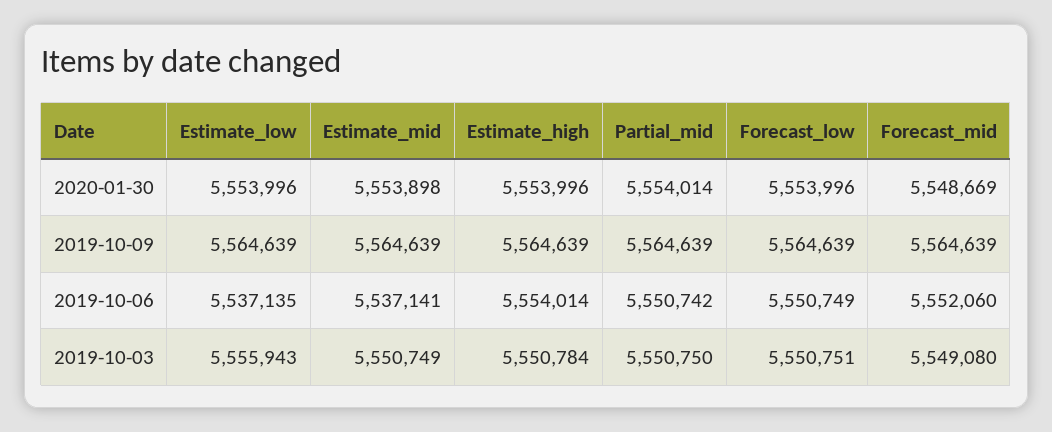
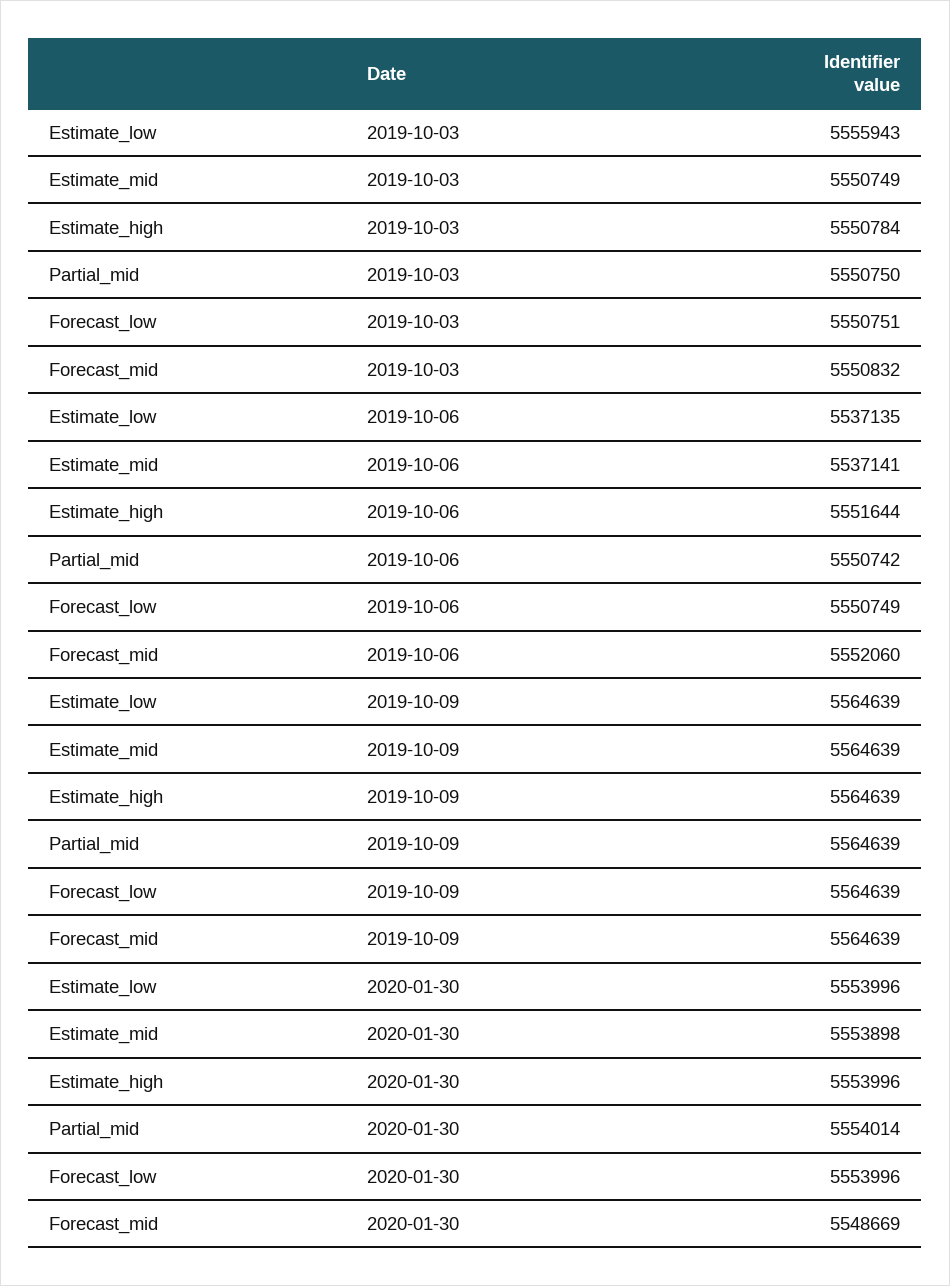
  {
    "Estimate_low": {
      "2020-01-30": 5553996,
      "2019-10-09": 5564639,
      "2019-10-06": 5537135,
      "2019-10-03": 5555943
    },
    "Estimate_mid": {
      "2020-01-30": 5553898,
      "2019-10-09": 5564639,
      "2019-10-06": 5537141,
      "2019-10-03": 5550749
    },
    "Estimate_high": {
      "2020-01-30": 5553996,
      "2019-10-09": 5564639,
-     "2019-10-06": 5554014,
+     "2019-10-06": 5551644,
      "2019-10-03": 5550784
    },
    "Partial_mid": {
      "2020-01-30": 5554014,
      "2019-10-09": 5564639,
      "2019-10-06": 5550742,
      "2019-10-03": 5550750
    },
    "Forecast_low": {
      "2020-01-30": 5553996,
      "2019-10-09": 5564639,
      "2019-10-06": 5550749,
      "2019-10-03": 5550751
    },
    "Forecast_mid": {
      "2020-01-30": 5548669,
      "2019-10-09": 5564639,
      "2019-10-06": 5552060,
-     "2019-10-03": 5549080
+     "2019-10-03": 5550832
    }
  }

